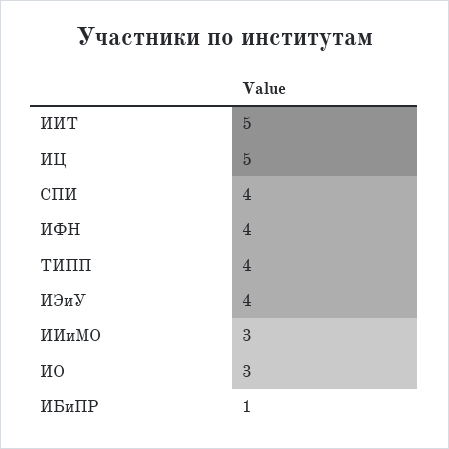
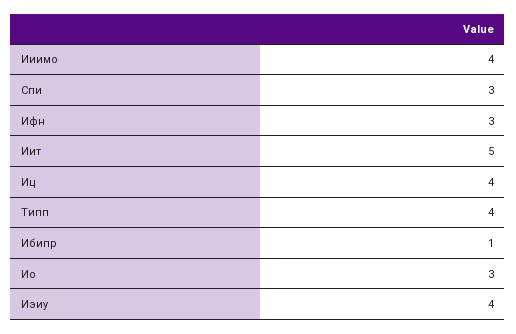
  {
    "ИИТ": 5,
-   "ИЦ": 5,
+   "ИЦ": 4,
-   "СПИ": 4,
+   "СПИ": 3,
-   "ИФН": 4,
+   "ИФН": 3,
    "ТИПП": 4,
    "ИЭиУ": 4,
-   "ИИиМО": 3,
+   "ИИиМО": 4,
    "ИО": 3,
    "ИБиПР": 1
  }

